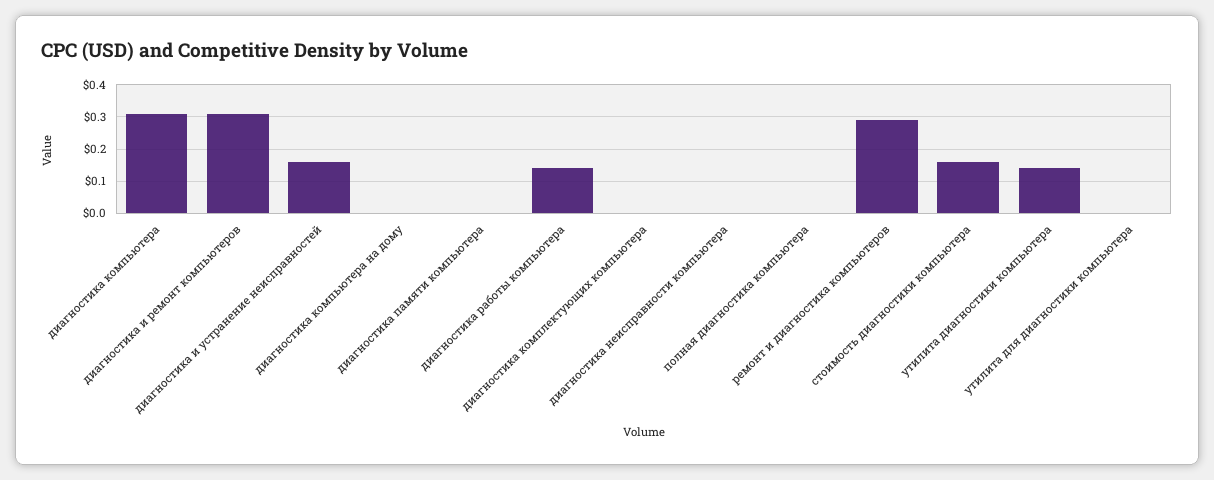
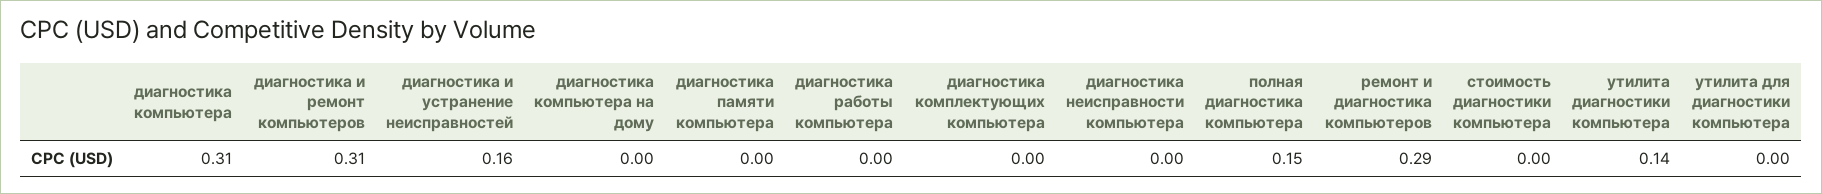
  {
    "диагностика компьютера": 0.31,
    "диагностика и ремонт компьютеров": 0.31,
    "диагностика и устранение неисправностей": 0.16,
    "диагностика компьютера на дому": 0,
    "диагностика памяти компьютера": 0,
-   "диагностика работы компьютера": 0.15,
+   "диагностика работы компьютера": 0,
    "диагностика комплектующих компьютера": 0,
    "диагностика неисправности компьютера": 0,
-   "полная диагностика компьютера": 0,
+   "полная диагностика компьютера": 0.15,
    "ремонт и диагностика компьютеров": 0.29,
-   "стоимость диагностики компьютера": 0.15,
+   "стоимость диагностики компьютера": 0,
    "утилита диагностики компьютера": 0.14,
    "утилита для диагностики компьютера": 0
  }

